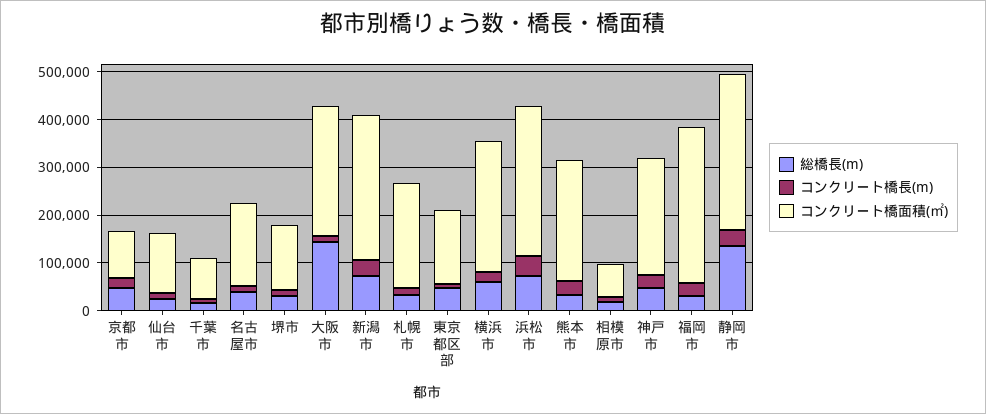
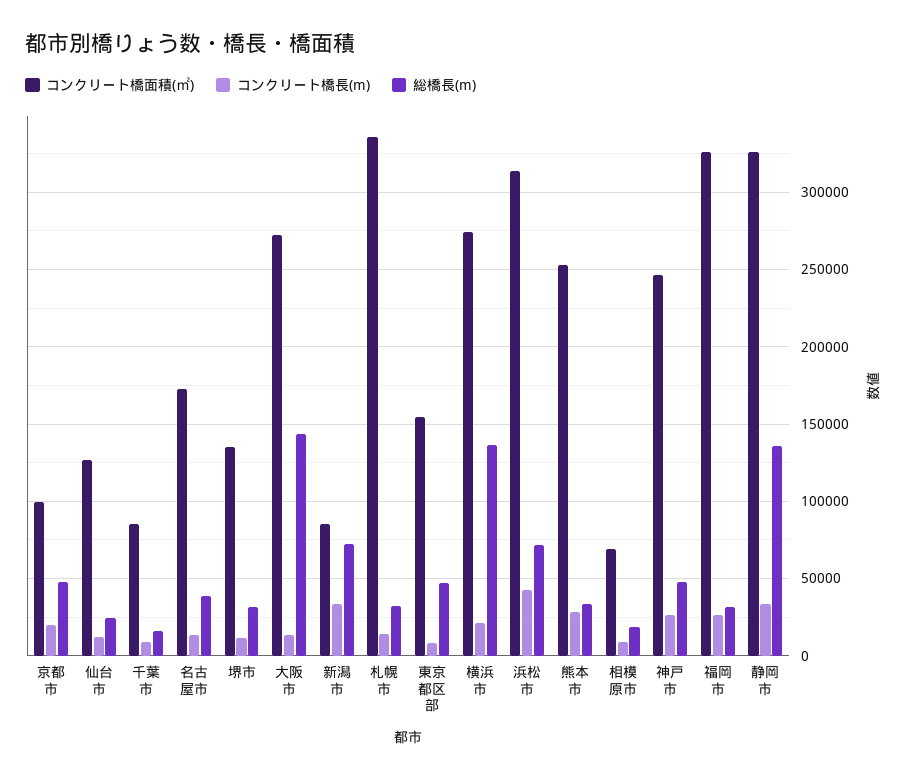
  {
    "総橋長(m)": {
      "京都市": 50000,
      "仙台市": 25000,
      "千葉市": 15000,
      "名古屋市": 40000,
      "堺市": 30000,
      "大阪市": 145000,
      "新潟市": 75000,
      "札幌市": 35000,
      "東京都区部": 45000,
-     "横浜市": 60000,
+     "横浜市": 135000,
      "浜松市": 70000,
      "熊本市": 35000,
      "相模原市": 20000,
      "神戸市": 50000,
      "福岡市": 30000,
      "静岡市": 135000
    },
    "コンクリート橋長(m)": {
      "京都市": 20000,
      "仙台市": 10000,
      "千葉市": 10000,
      "名古屋市": 15000,
      "堺市": 10000,
      "大阪市": 15000,
      "新潟市": 35000,
      "札幌市": 15000,
      "東京都区部": 10000,
      "横浜市": 20000,
      "浜松市": 40000,
      "熊本市": 30000,
      "相模原市": 10000,
      "神戸市": 25000,
      "福岡市": 25000,
      "静岡市": 35000
    },
    "コンクリート橋面積(㎡)": {
      "京都市": 100000,
      "仙台市": 125000,
      "千葉市": 85000,
      "名古屋市": 175000,
      "堺市": 135000,
      "大阪市": 270000,
-     "新潟市": 300000,
+     "新潟市": 85000,
-     "札幌市": 220000,
+     "札幌市": 335000,
      "東京都区部": 155000,
      "横浜市": 275000,
      "浜松市": 315000,
      "熊本市": 255000,
      "相模原市": 70000,
      "神戸市": 245000,
      "福岡市": 325000,
      "静岡市": 325000
    }
  }

